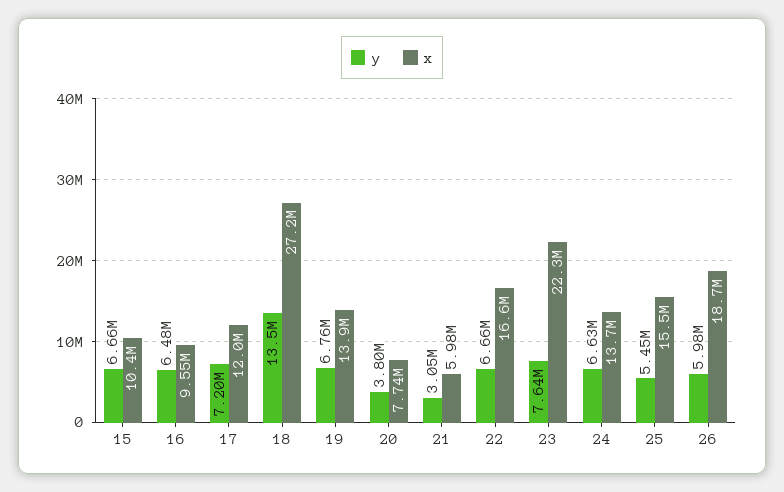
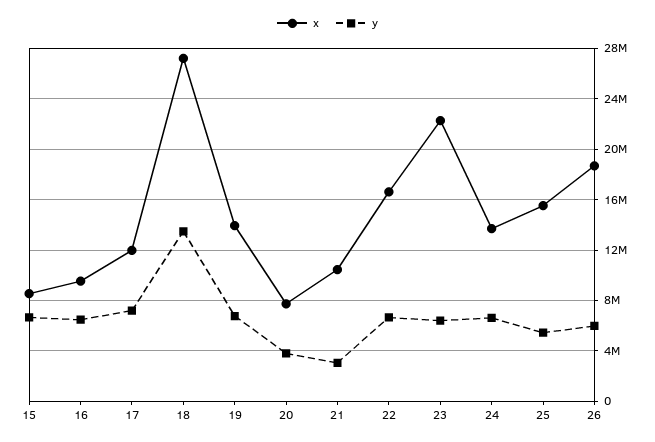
  {
    "y": {
      "15": 6660000,
      "16": 6480000,
      "17": 7200000,
      "18": 13500000,
      "19": 6760000,
      "20": 3800000,
      "21": 3050000,
      "22": 6660000,
-     "23": 7640000,
+     "23": 6500000,
      "24": 6630000,
      "25": 5450000,
      "26": 5980000
    },
    "x": {
-     "15": 10400000,
+     "15": 8500000,
      "16": 9550000,
      "17": 12000000,
      "18": 27200000,
      "19": 13900000,
      "20": 7740000,
-     "21": 5980000,
+     "21": 10500000,
      "22": 16600000,
      "23": 22300000,
      "24": 13700000,
      "25": 15500000,
      "26": 18700000
    }
  }

